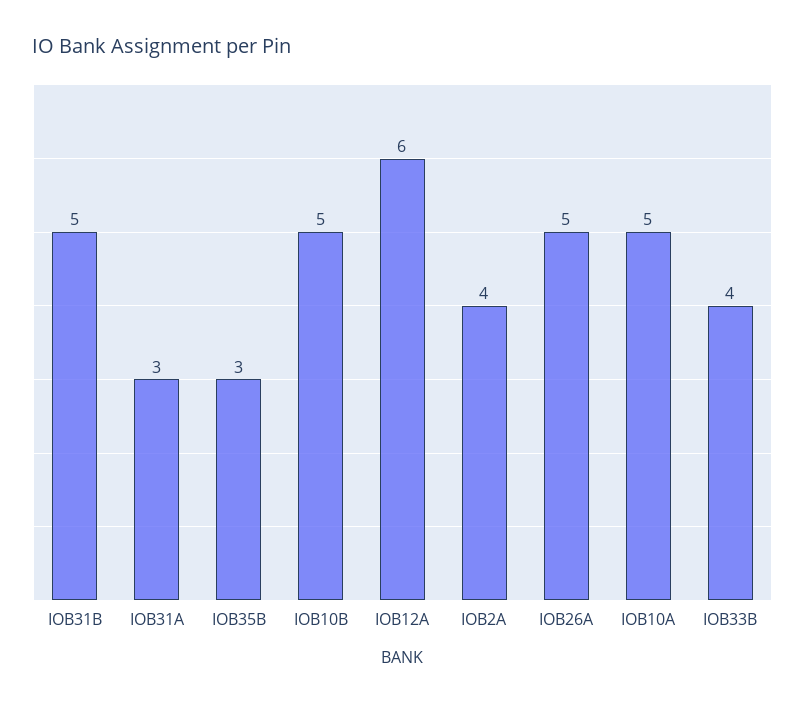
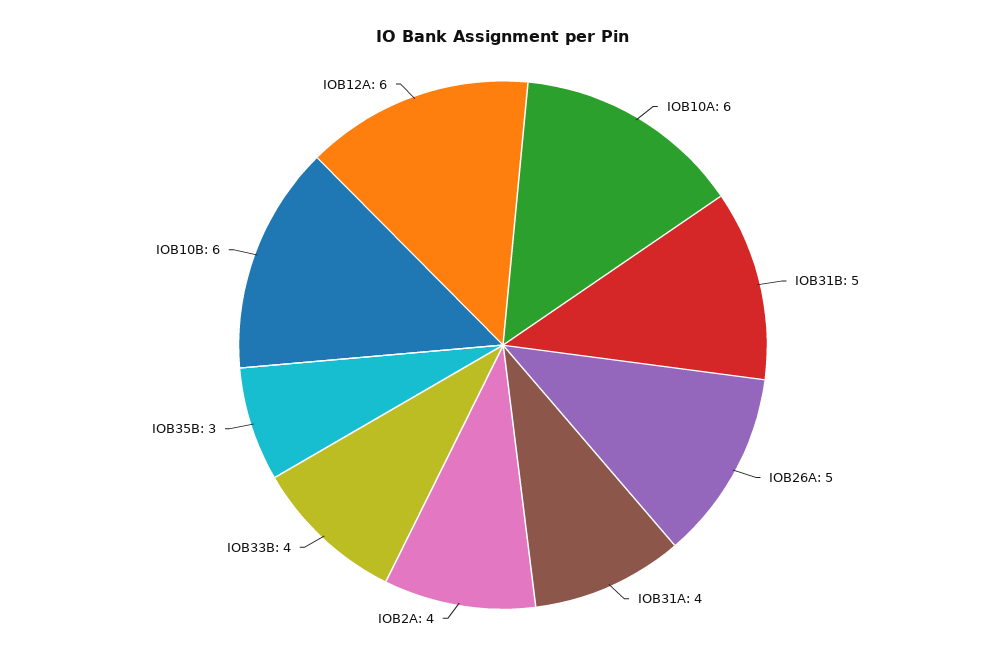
  {
    "IOB31B": 5,
-   "IOB31A": 3,
+   "IOB31A": 4,
    "IOB35B": 3,
-   "IOB10B": 5,
+   "IOB10B": 6,
    "IOB12A": 6,
    "IOB2A": 4,
    "IOB26A": 5,
-   "IOB10A": 5,
+   "IOB10A": 6,
    "IOB33B": 4
  }

